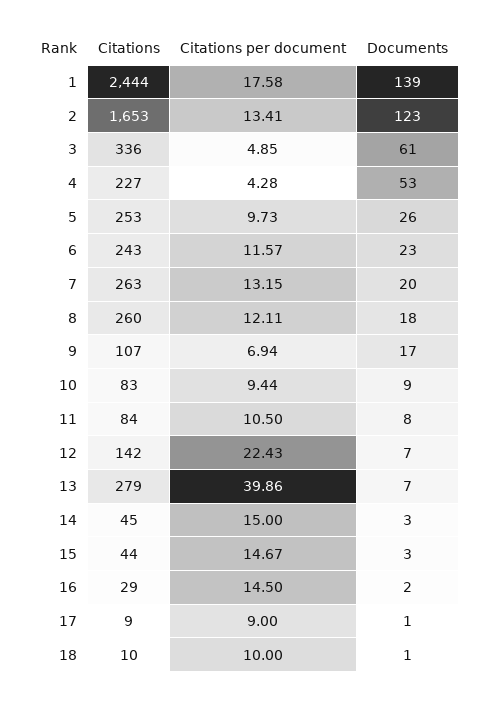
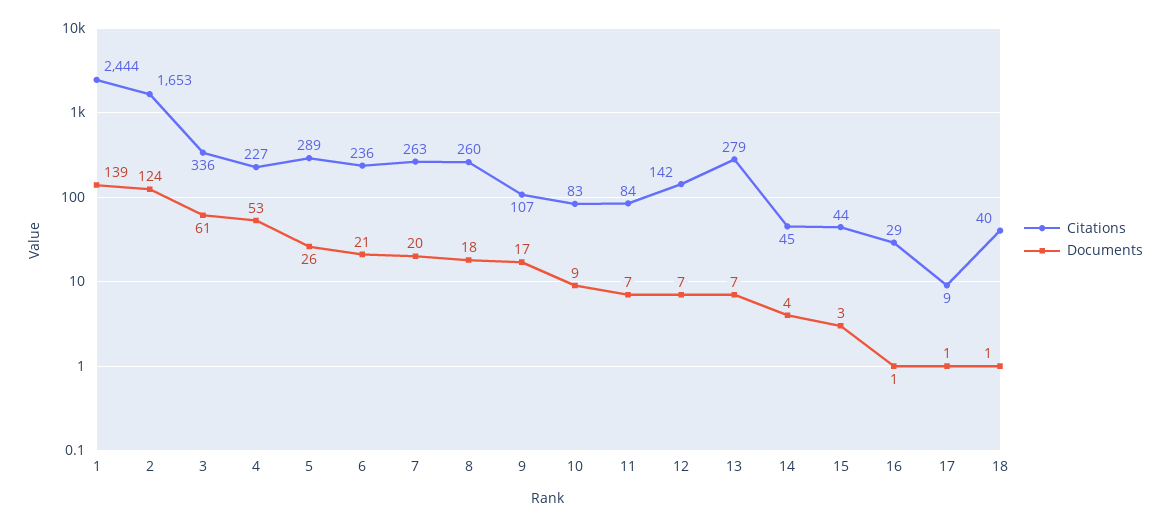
  {
    "Citations": {
      "1": 2444,
      "2": 1653,
      "3": 336,
      "4": 227,
-     "5": 253,
+     "5": 289,
-     "6": 243,
+     "6": 236,
      "7": 263,
      "8": 260,
      "9": 107,
      "10": 83,
      "11": 84,
      "12": 142,
      "13": 279,
      "14": 45,
      "15": 44,
      "16": 29,
      "17": 9,
-     "18": 10
+     "18": 40
    },
-   "Citations per document": {
-     "1": 17.58,
-     "2": 13.41,
-     "3": 4.85,
-     "4": 4.28,
-     "5": 9.73,
-     "6": 11.57,
-     "7": 13.15,
-     "8": 12.11,
-     "9": 6.94,
-     "10": 9.44,
-     "11": 10.5,
-     "12": 22.43,
-     "13": 39.86,
-     "14": 15,
-     "15": 14.67,
-     "16": 14.5,
-     "17": 9,
-     "18": 10
-   },
    "Documents": {
      "1": 139,
-     "2": 123,
+     "2": 124,
      "3": 61,
      "4": 53,
      "5": 26,
-     "6": 23,
+     "6": 21,
      "7": 20,
      "8": 18,
      "9": 17,
      "10": 9,
-     "11": 8,
+     "11": 7,
      "12": 7,
      "13": 7,
-     "14": 3,
+     "14": 4,
      "15": 3,
-     "16": 2,
+     "16": 1,
      "17": 1,
      "18": 1
    }
  }

